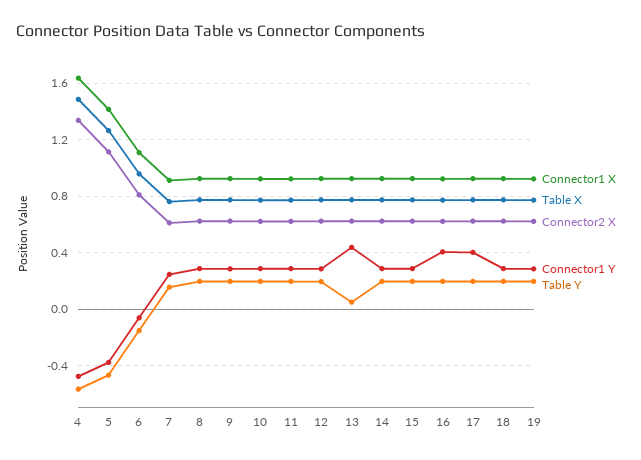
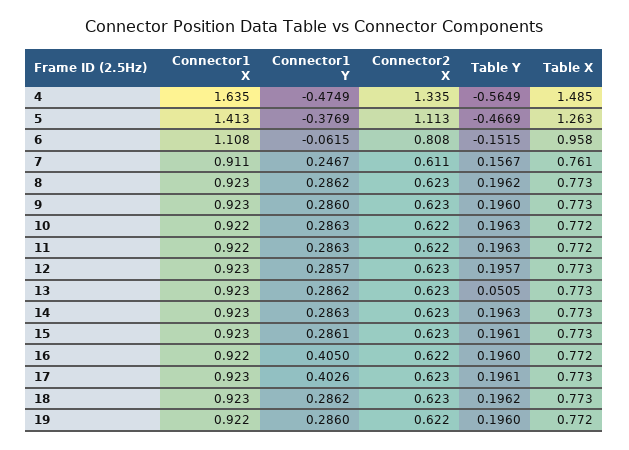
  {
    "Connector1 X": {
      "4": 1.635,
      "5": 1.413,
      "6": 1.108,
      "7": 0.911,
      "8": 0.923,
      "9": 0.923,
      "10": 0.922,
      "11": 0.922,
      "12": 0.923,
      "13": 0.923,
      "14": 0.923,
      "15": 0.923,
      "16": 0.922,
      "17": 0.923,
      "18": 0.923,
      "19": 0.922
    },
    "Table X": {
      "4": 1.485,
      "5": 1.263,
      "6": 0.958,
      "7": 0.761,
      "8": 0.773,
      "9": 0.773,
      "10": 0.772,
      "11": 0.772,
      "12": 0.773,
      "13": 0.773,
      "14": 0.773,
      "15": 0.773,
      "16": 0.772,
      "17": 0.773,
      "18": 0.773,
      "19": 0.772
    },
    "Connector2 X": {
      "4": 1.335,
      "5": 1.113,
      "6": 0.808,
      "7": 0.611,
      "8": 0.623,
      "9": 0.623,
      "10": 0.622,
      "11": 0.622,
      "12": 0.623,
      "13": 0.623,
      "14": 0.623,
      "15": 0.623,
      "16": 0.622,
      "17": 0.623,
      "18": 0.623,
      "19": 0.622
    },
    "Connector1 Y": {
      "4": -0.4749,
      "5": -0.3769,
      "6": -0.0615,
      "7": 0.2467,
      "8": 0.2862,
      "9": 0.286,
      "10": 0.2863,
      "11": 0.2863,
      "12": 0.2857,
-     "13": 0.45,
+     "13": 0.2862,
      "14": 0.2863,
      "15": 0.2861,
      "16": 0.405,
      "17": 0.4026,
      "18": 0.2862,
      "19": 0.286
    },
    "Table Y": {
      "4": -0.5649,
      "5": -0.4669,
      "6": -0.1515,
      "7": 0.1567,
      "8": 0.1962,
      "9": 0.196,
      "10": 0.1963,
      "11": 0.1963,
      "12": 0.1957,
      "13": 0.0505,
      "14": 0.1963,
      "15": 0.1961,
      "16": 0.196,
      "17": 0.1961,
      "18": 0.1962,
      "19": 0.196
    }
  }

